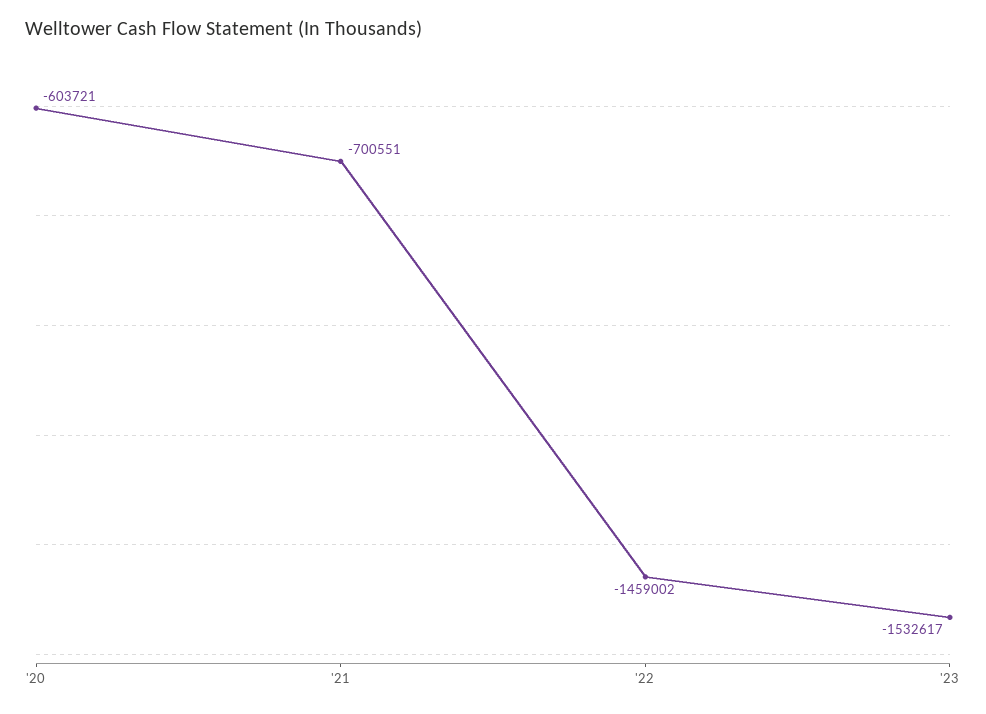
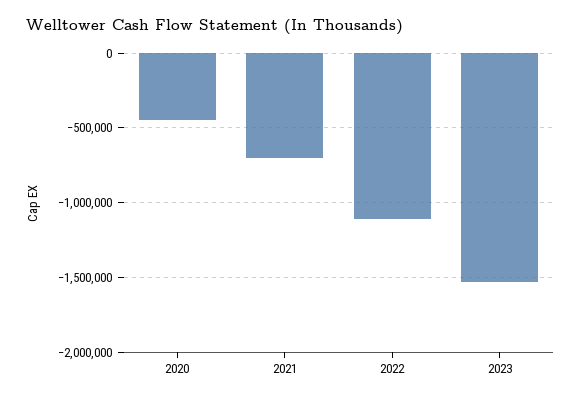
  {
-   "'20": -603721,
+   "'20": -450000,
    "'21": -700551,
-   "'22": -1459002,
+   "'22": -1100000,
    "'23": -1532617
  }

